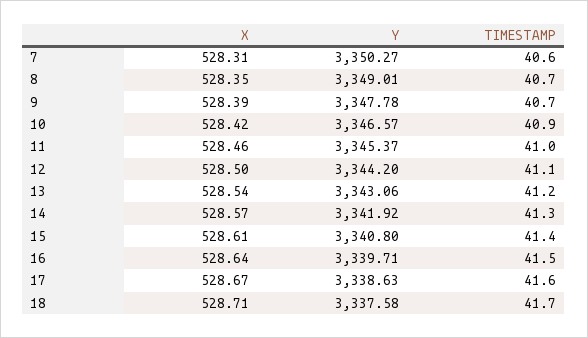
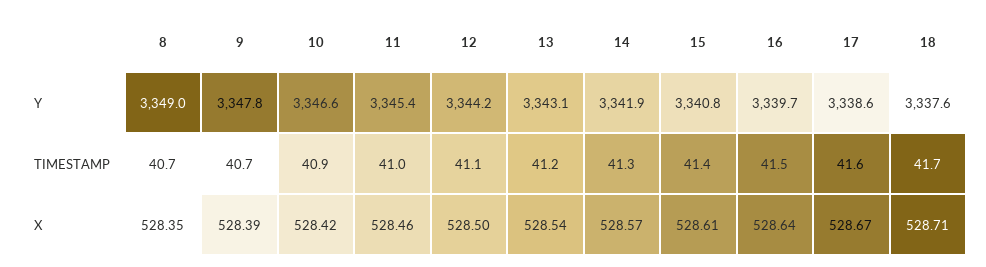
  {
    "X": {
-     "7": 528.31,
      "8": 528.35,
      "9": 528.39,
      "10": 528.42,
      "11": 528.46,
      "12": 528.5,
      "13": 528.54,
      "14": 528.57,
      "15": 528.61,
      "16": 528.64,
      "17": 528.67,
      "18": 528.71
    },
    "Y": {
-     "7": 3350.27,
      "8": 3349.01,
      "9": 3347.78,
      "10": 3346.57,
      "11": 3345.37,
      "12": 3344.2,
      "13": 3343.06,
      "14": 3341.92,
      "15": 3340.8,
      "16": 3339.71,
      "17": 3338.63,
      "18": 3337.58
    },
    "TIMESTAMP": {
-     "7": 40.6,
      "8": 40.7,
      "9": 40.7,
      "10": 40.9,
      "11": 41,
      "12": 41.1,
      "13": 41.2,
      "14": 41.3,
      "15": 41.4,
      "16": 41.5,
      "17": 41.6,
      "18": 41.7
    }
  }

